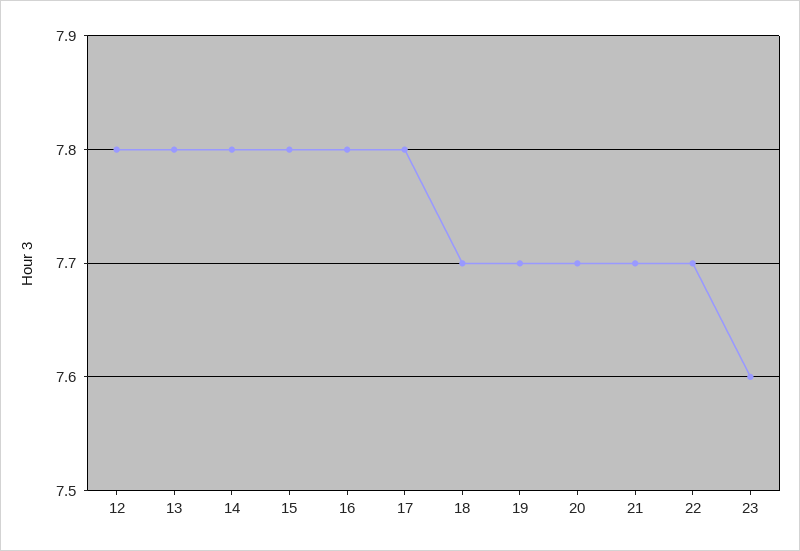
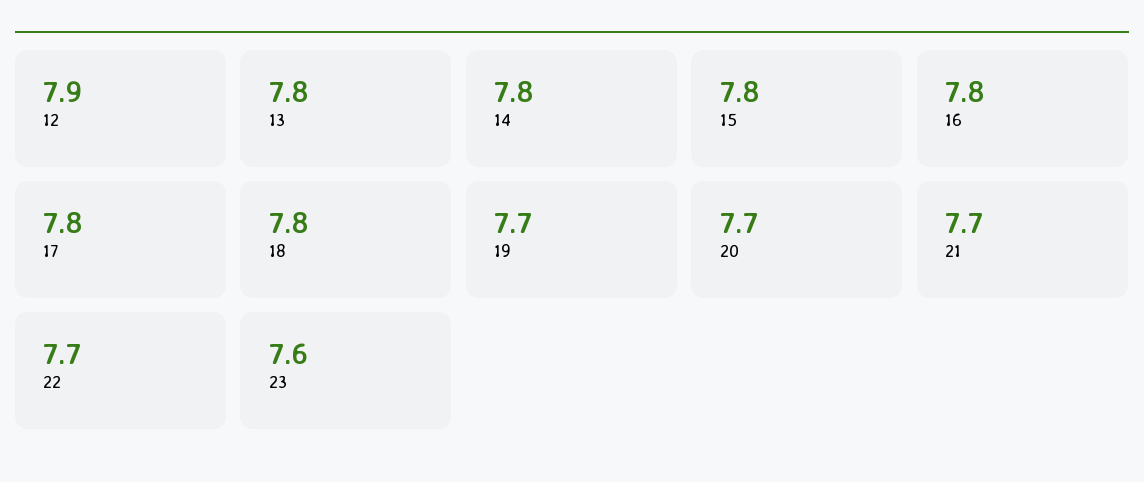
  {
-   "12": 7.8,
+   "12": 7.9,
    "13": 7.8,
    "14": 7.8,
    "15": 7.8,
    "16": 7.8,
    "17": 7.8,
-   "18": 7.7,
+   "18": 7.8,
    "19": 7.7,
    "20": 7.7,
    "21": 7.7,
    "22": 7.7,
    "23": 7.6
  }

